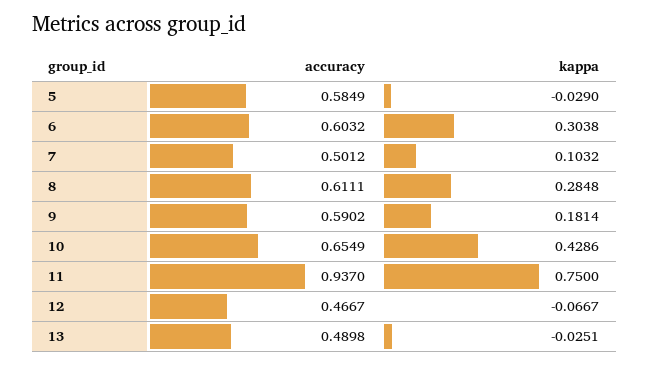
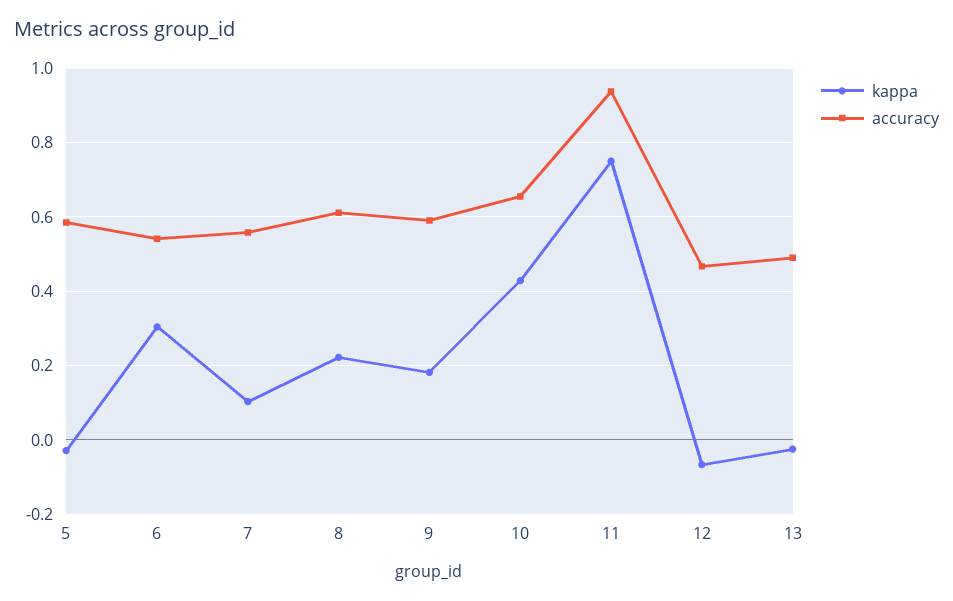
  {
    "accuracy": {
      "5": 0.5849,
-     "6": 0.6032,
+     "6": 0.54,
-     "7": 0.5012,
+     "7": 0.56,
      "8": 0.6111,
      "9": 0.5902,
      "10": 0.6549,
      "11": 0.937,
      "12": 0.4667,
      "13": 0.4898
    },
    "kappa": {
      "5": -0.029,
      "6": 0.3038,
      "7": 0.1032,
-     "8": 0.2848,
+     "8": 0.22,
      "9": 0.1814,
      "10": 0.4286,
      "11": 0.75,
      "12": -0.0667,
      "13": -0.0251
    }
  }

